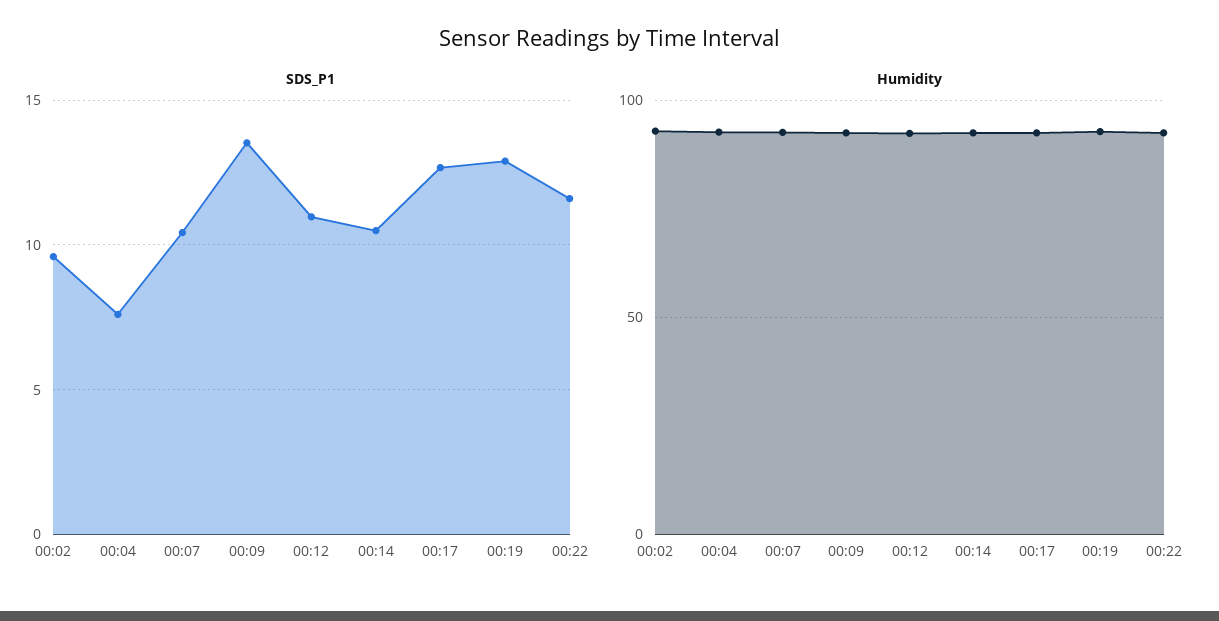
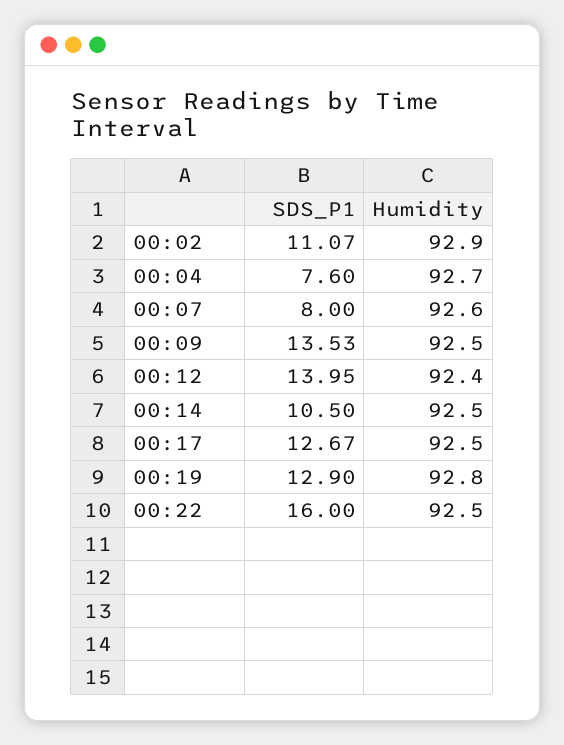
  {
    "SDS_P1": {
-     "00:02": 9.5,
+     "00:02": 11.07,
      "00:04": 7.6,
-     "00:07": 10.5,
+     "00:07": 8,
      "00:09": 13.53,
-     "00:12": 11,
+     "00:12": 13.95,
      "00:14": 10.5,
      "00:17": 12.67,
      "00:19": 12.9,
-     "00:22": 11.5
+     "00:22": 16
    },
    "Humidity": {
      "00:02": 92.9,
      "00:04": 92.7,
      "00:07": 92.6,
      "00:09": 92.5,
      "00:12": 92.4,
      "00:14": 92.5,
      "00:17": 92.5,
      "00:19": 92.8,
      "00:22": 92.5
    }
  }

